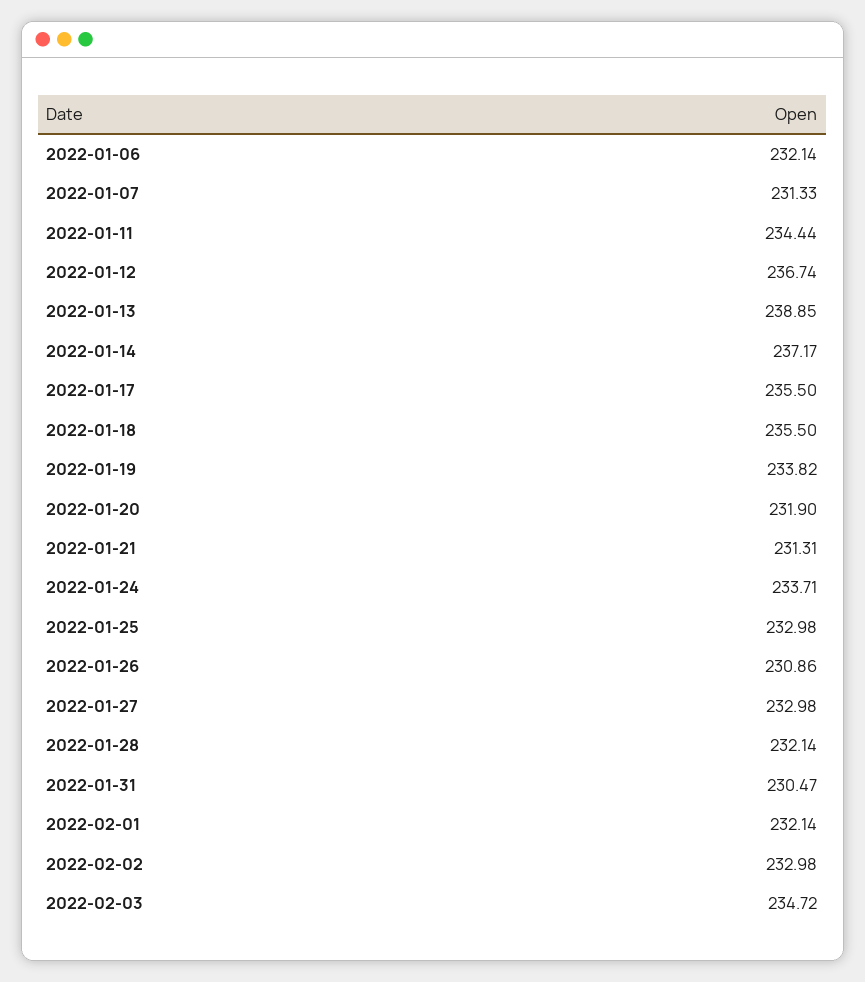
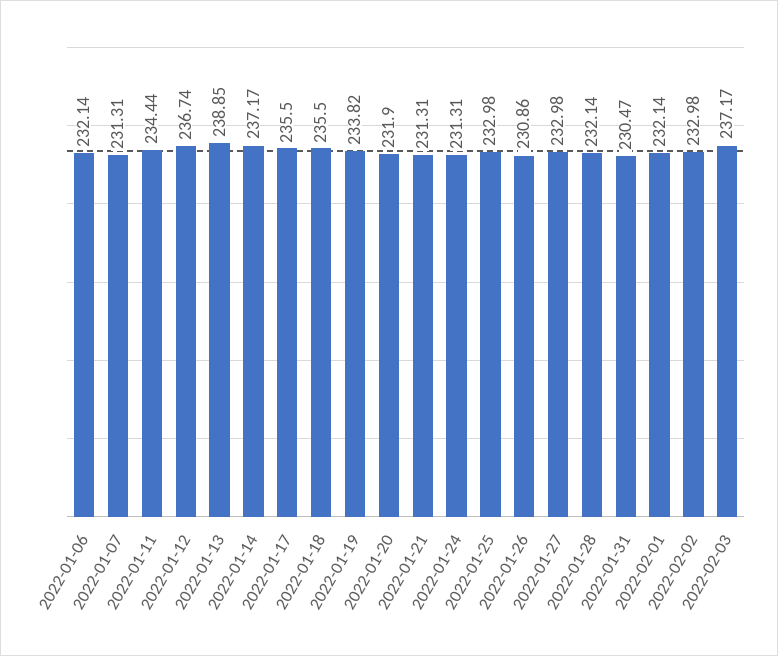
  {
    "2022-01-06": 232.14,
-   "2022-01-07": 231.33,
+   "2022-01-07": 231.31,
    "2022-01-11": 234.44,
    "2022-01-12": 236.74,
    "2022-01-13": 238.85,
    "2022-01-14": 237.17,
    "2022-01-17": 235.5,
    "2022-01-18": 235.5,
    "2022-01-19": 233.82,
    "2022-01-20": 231.9,
    "2022-01-21": 231.31,
-   "2022-01-24": 233.71,
+   "2022-01-24": 231.31,
    "2022-01-25": 232.98,
    "2022-01-26": 230.86,
    "2022-01-27": 232.98,
    "2022-01-28": 232.14,
    "2022-01-31": 230.47,
    "2022-02-01": 232.14,
    "2022-02-02": 232.98,
-   "2022-02-03": 234.72
+   "2022-02-03": 237.17
  }

